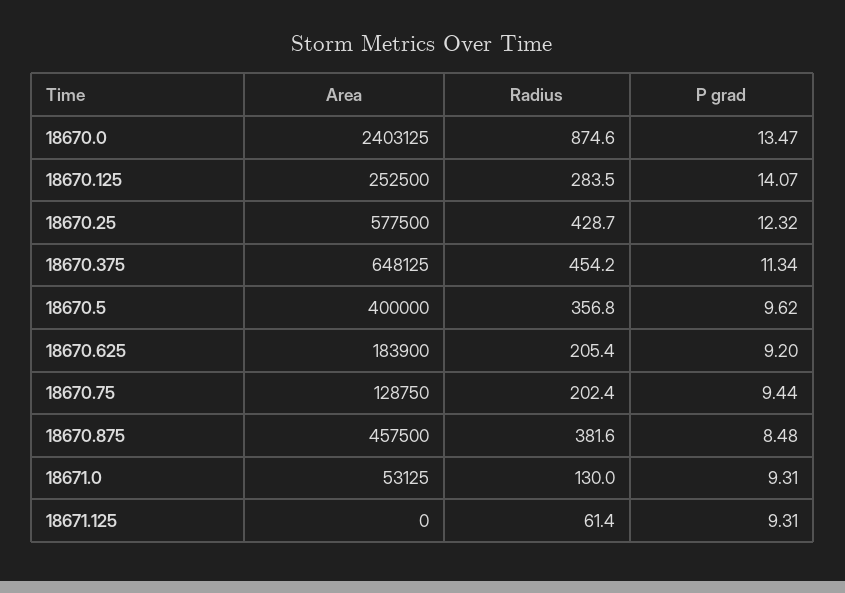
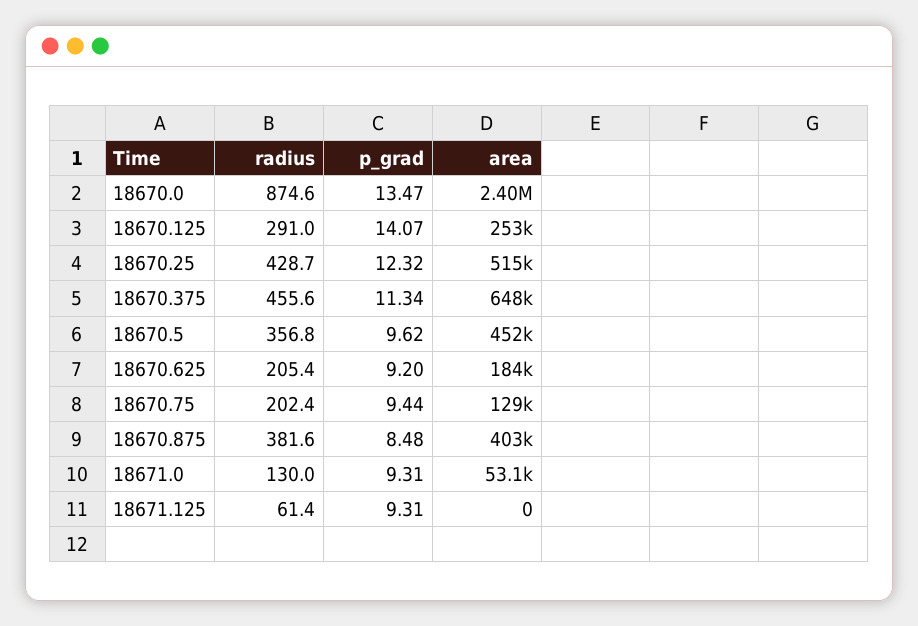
  {
    "Area": {
      "18670.0": 2403125,
      "18670.125": 252500,
-     "18670.25": 577500,
+     "18670.25": 515000,
      "18670.375": 648125,
-     "18670.5": 400000,
+     "18670.5": 452000,
      "18670.625": 183900,
      "18670.75": 128750,
-     "18670.875": 457500,
+     "18670.875": 403000,
      "18671.0": 53125,
      "18671.125": 0
    },
    "Radius": {
      "18670.0": 874.6,
-     "18670.125": 283.5,
+     "18670.125": 291,
      "18670.25": 428.7,
-     "18670.375": 454.2,
+     "18670.375": 455.6,
      "18670.5": 356.8,
      "18670.625": 205.4,
      "18670.75": 202.4,
      "18670.875": 381.6,
      "18671.0": 130,
      "18671.125": 61.4
    },
    "P grad": {
      "18670.0": 13.47,
      "18670.125": 14.07,
      "18670.25": 12.32,
      "18670.375": 11.34,
      "18670.5": 9.62,
      "18670.625": 9.2,
      "18670.75": 9.44,
      "18670.875": 8.48,
      "18671.0": 9.31,
      "18671.125": 9.31
    }
  }

